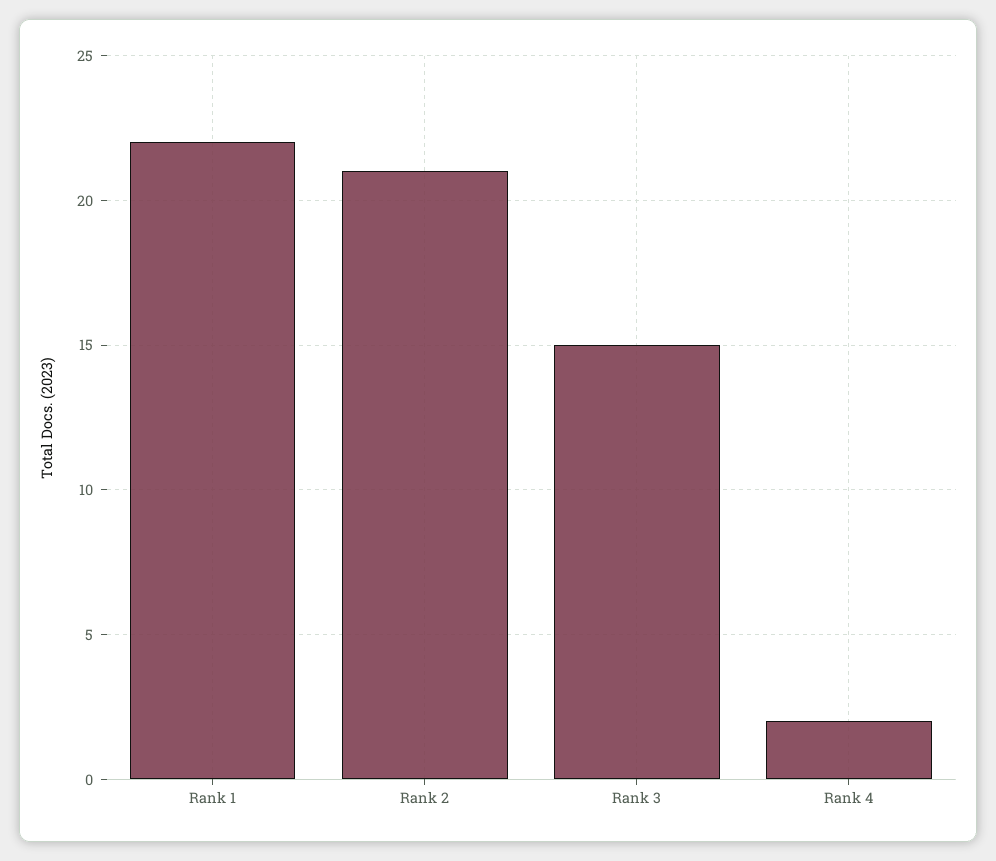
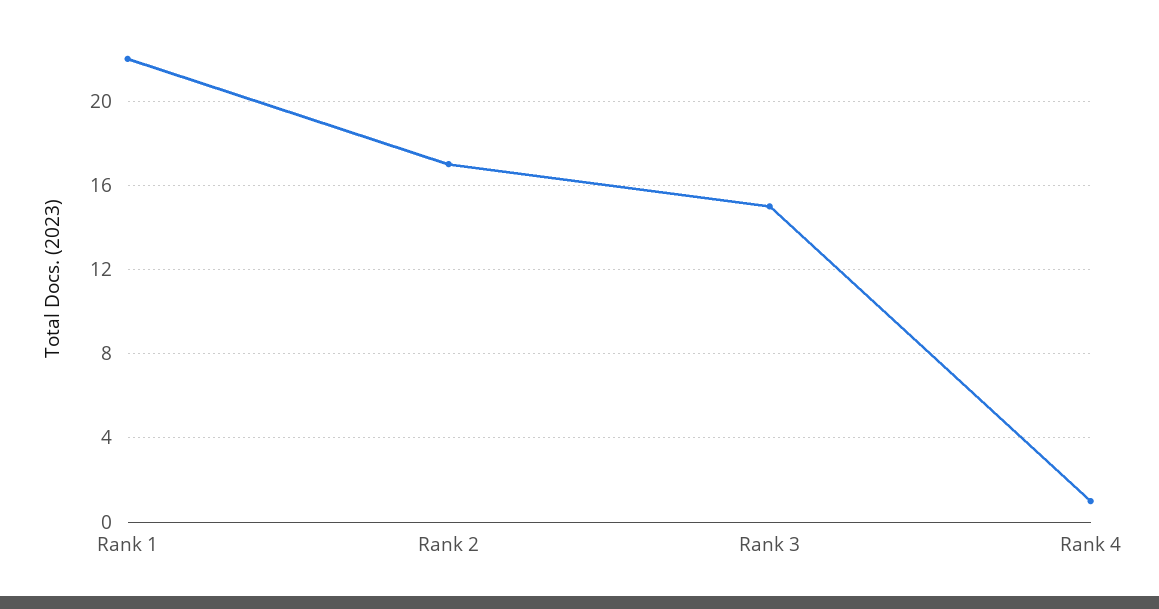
  {
    "Rank 1": 22,
-   "Rank 2": 21,
+   "Rank 2": 17,
    "Rank 3": 15,
-   "Rank 4": 2
+   "Rank 4": 1
  }

